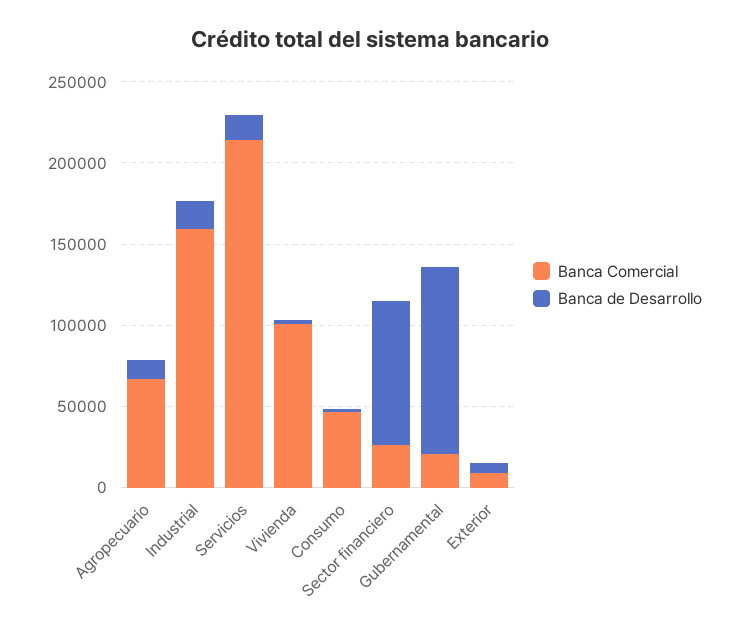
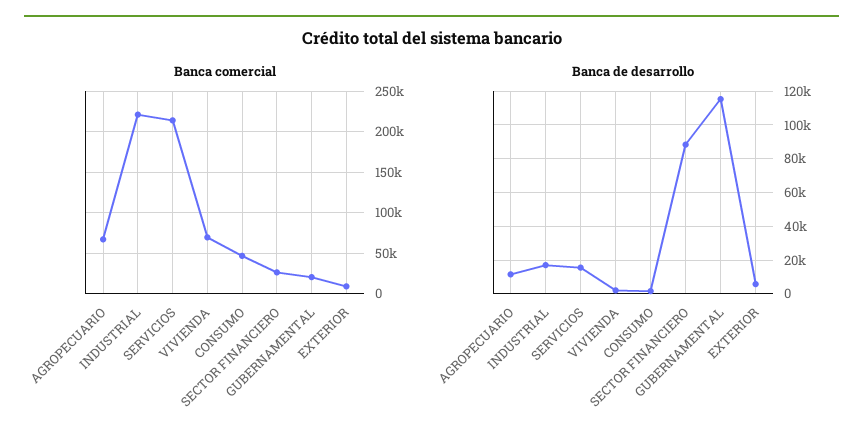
  {
    "Banca Comercial": {
      "Agropecuario": 70000,
-     "Industrial": 160000,
+     "Industrial": 220000,
      "Servicios": 210000,
-     "Vivienda": 100000,
+     "Vivienda": 70000,
      "Consumo": 50000,
      "Sector financiero": 30000,
      "Gubernamental": 20000,
      "Exterior": 10000
    },
    "Banca de Desarrollo": {
      "Agropecuario": 10000,
      "Industrial": 15000,
      "Servicios": 15000,
      "Vivienda": 0,
      "Consumo": 0,
      "Sector financiero": 90000,
      "Gubernamental": 115000,
      "Exterior": 5000
    }
  }

